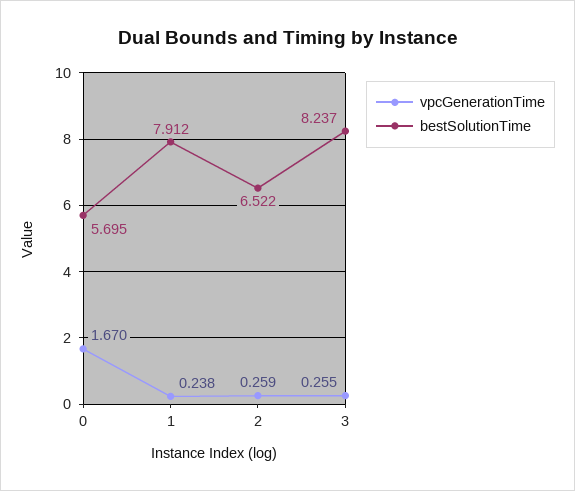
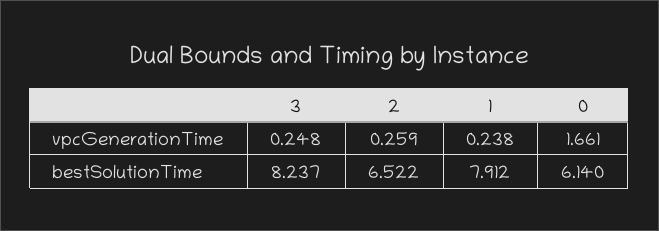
  {
    "vpcGenerationTime": {
-     "0": 1.67,
+     "0": 1.661,
      "1": 0.238,
      "2": 0.259,
-     "3": 0.255
+     "3": 0.248
    },
    "bestSolutionTime": {
-     "0": 5.695,
+     "0": 6.14,
      "1": 7.912,
      "2": 6.522,
      "3": 8.237
    }
  }

